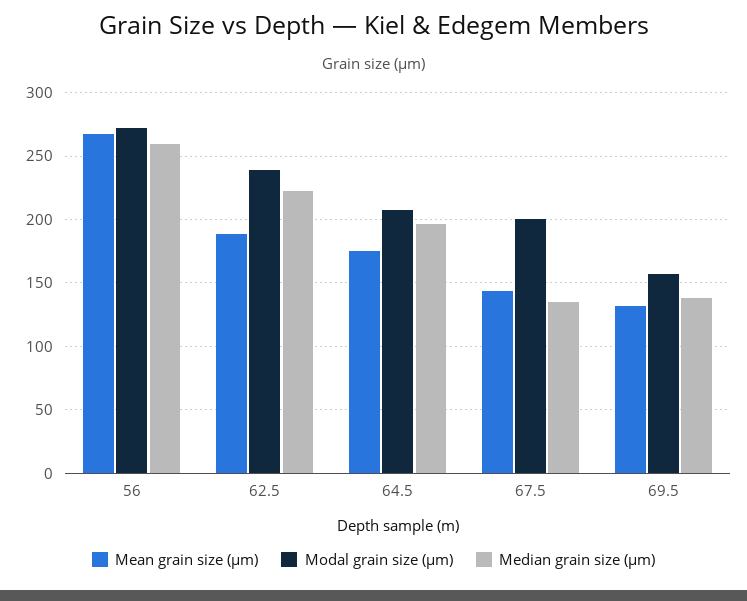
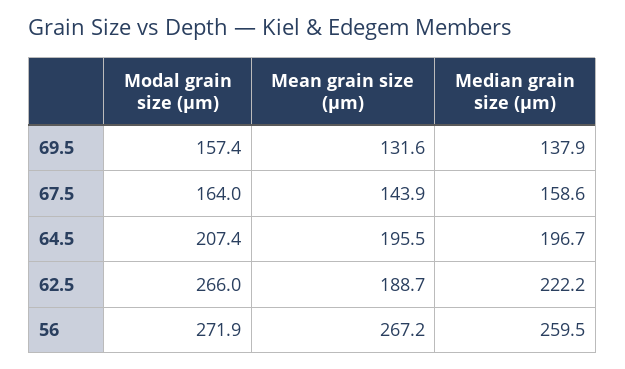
  {
    "Mean grain size (µm)": {
      "56": 267.2,
      "62.5": 188.7,
-     "64.5": 175,
+     "64.5": 195.5,
      "67.5": 143.9,
      "69.5": 131.6
    },
    "Modal grain size (µm)": {
      "56": 271.9,
-     "62.5": 240,
+     "62.5": 266,
      "64.5": 207.4,
-     "67.5": 200,
+     "67.5": 164,
      "69.5": 157.4
    },
    "Median grain size (µm)": {
      "56": 259.5,
      "62.5": 222.2,
      "64.5": 196.7,
-     "67.5": 135,
+     "67.5": 158.6,
      "69.5": 137.9
    }
  }

